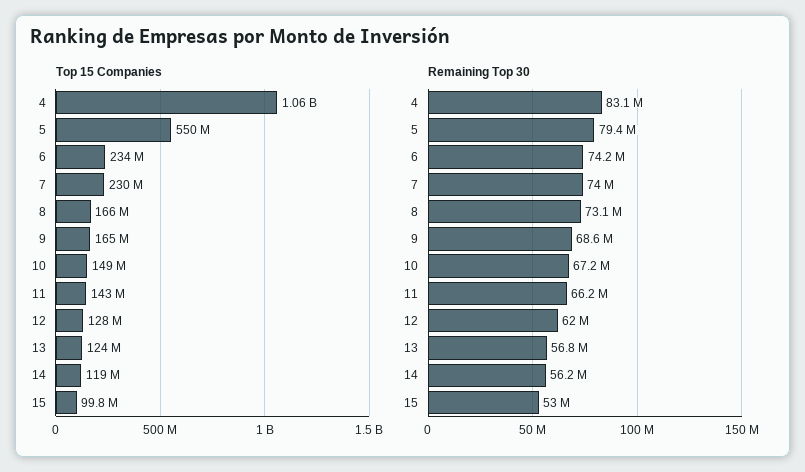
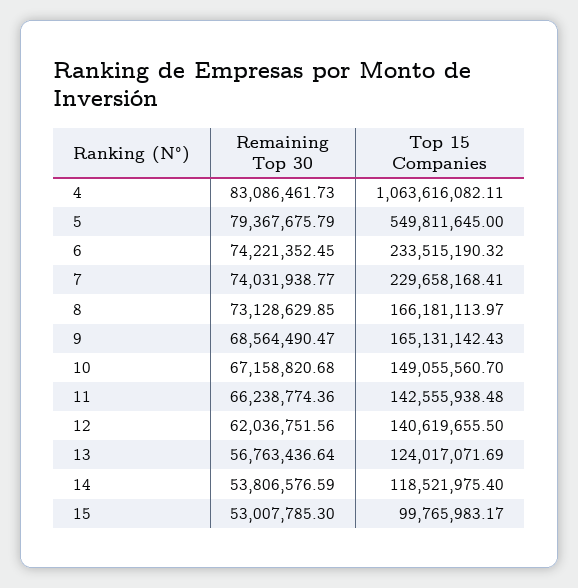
  {
    "Top 15 Companies": {
      "4": 1063616082.11,
      "5": 549811645,
      "6": 233515190.32,
      "7": 229658168.41,
      "8": 166181113.97,
      "9": 165131142.43,
      "10": 149055560.7,
      "11": 142555938.48,
-     "12": 128000000,
+     "12": 140619655.5,
      "13": 124017071.69,
      "14": 118521975.4,
      "15": 99765983.17
    },
    "Remaining Top 30": {
      "4": 83086461.73,
      "5": 79367675.79,
      "6": 74221352.45,
      "7": 74031938.77,
      "8": 73128629.85,
      "9": 68564490.47,
      "10": 67158820.68,
      "11": 66238774.36,
      "12": 62036751.56,
      "13": 56763436.64,
-     "14": 56200000,
+     "14": 53806576.59,
      "15": 53007785.3
    }
  }

